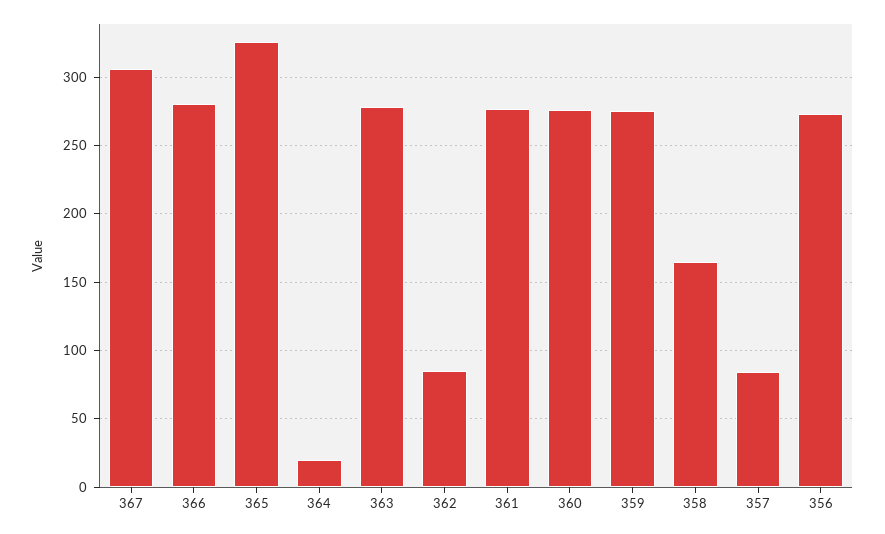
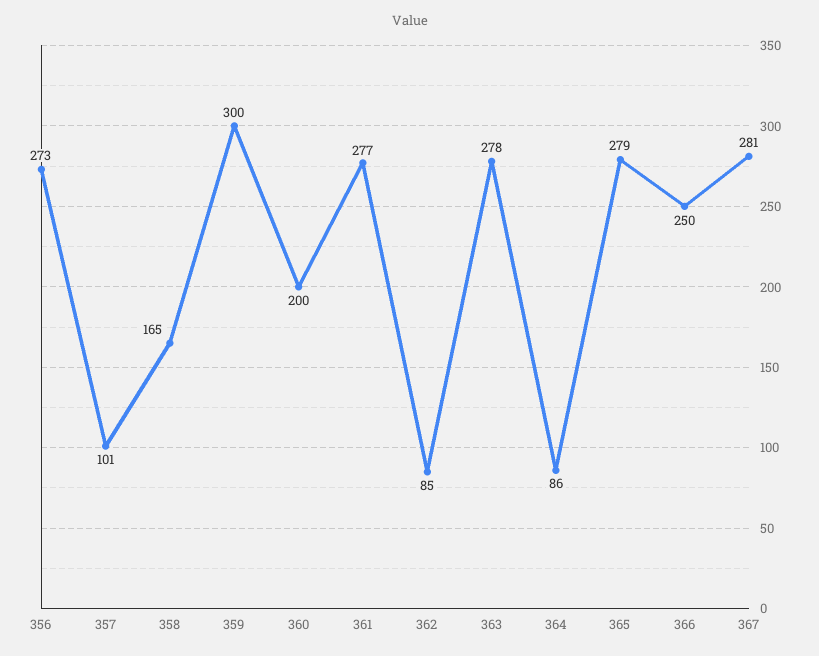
  {
-   "367": 305,
+   "367": 281,
-   "366": 280,
+   "366": 250,
-   "365": 325,
+   "365": 279,
-   "364": 20,
+   "364": 86,
    "363": 278,
    "362": 85,
    "361": 277,
-   "360": 275,
+   "360": 200,
-   "359": 275,
+   "359": 300,
    "358": 165,
-   "357": 85,
+   "357": 101,
    "356": 273
  }

